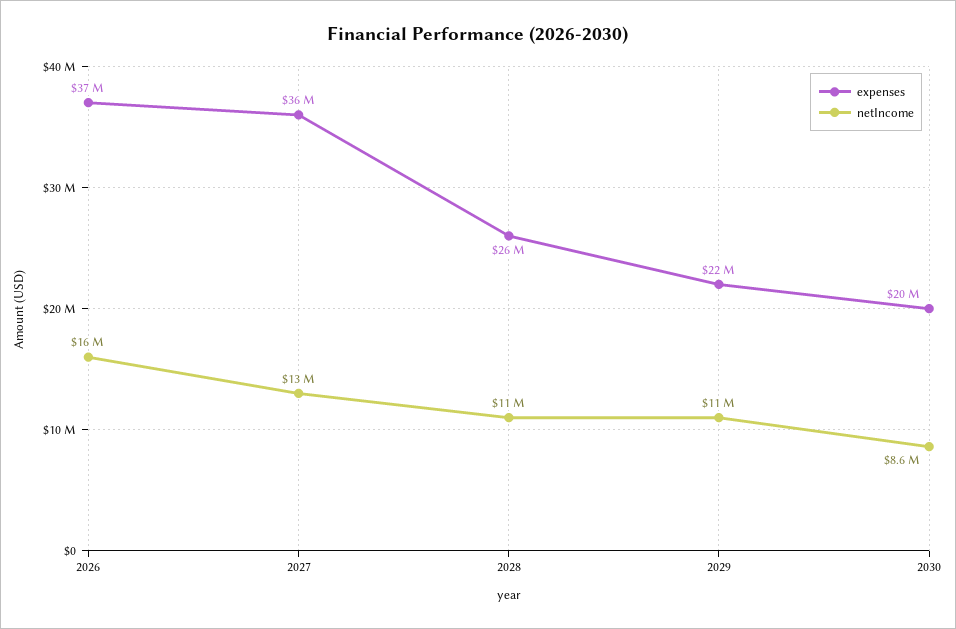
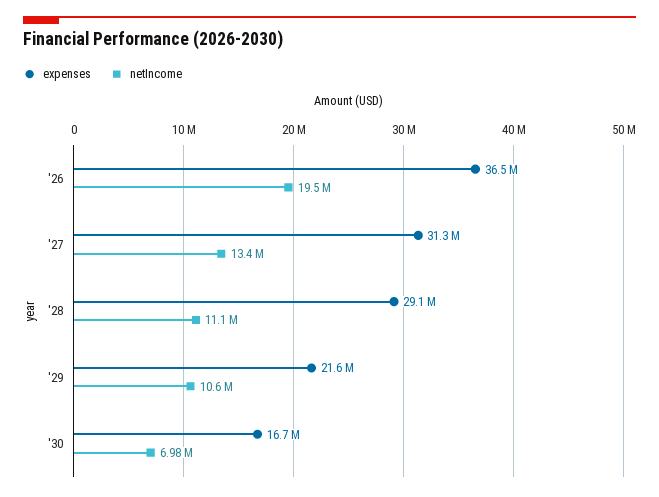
  {
    "expenses": {
      "2026": 36500000,
-     "2027": 36000000,
+     "2027": 31300000,
-     "2028": 26000000,
+     "2028": 29100000,
      "2029": 21600000,
-     "2030": 20000000
+     "2030": 16700000
    },
    "netIncome": {
-     "2026": 16000000,
+     "2026": 19500000,
      "2027": 13400000,
      "2028": 11100000,
      "2029": 10600000,
-     "2030": 8600000
+     "2030": 6980000
    }
  }

